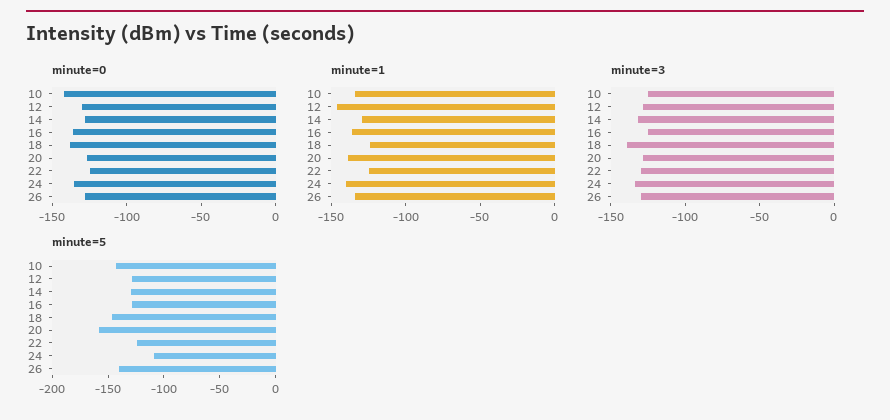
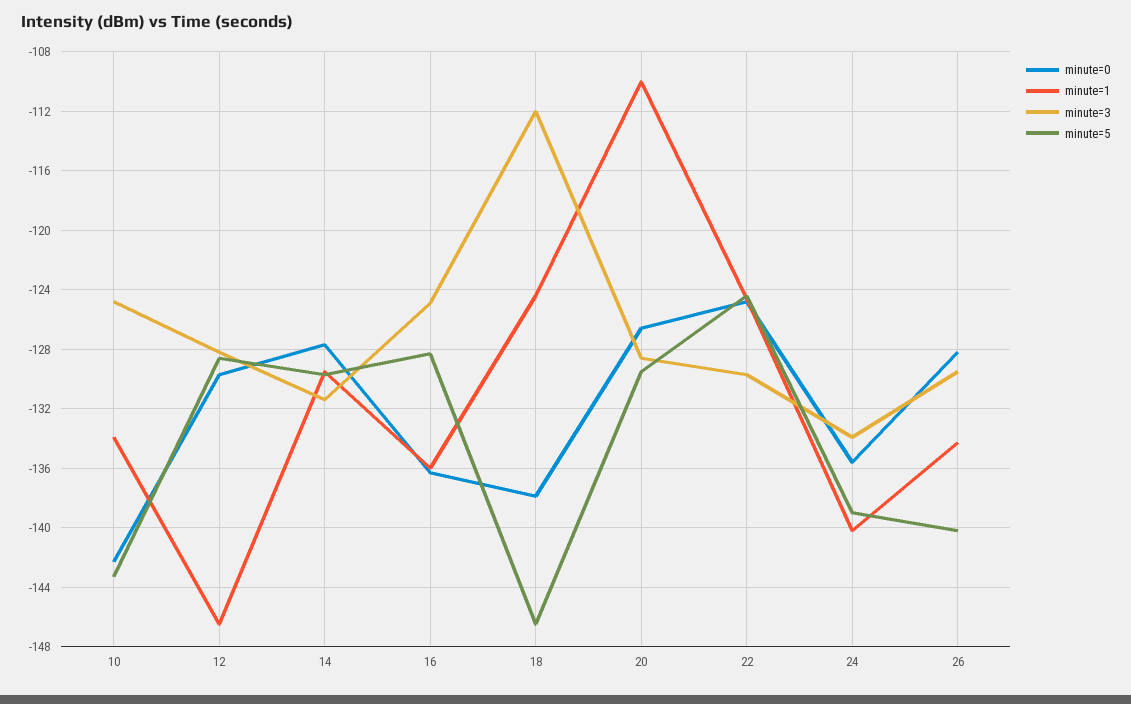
  {
    "minute=0": {
      "10": -142.5,
      "12": -129.5,
      "14": -127.5,
      "16": -136.5,
      "18": -138,
      "20": -126.5,
      "22": -125,
      "24": -135.5,
      "26": -128
    },
    "minute=1": {
      "10": -134,
      "12": -146.5,
      "14": -129.5,
      "16": -136,
      "18": -124.5,
-     "20": -140,
+     "20": -110,
      "22": -124.5,
      "24": -140,
      "26": -134.5
    },
    "minute=3": {
      "10": -125,
      "12": -128,
      "14": -131.5,
      "16": -125,
-     "18": -140,
+     "18": -112,
      "20": -128.5,
      "22": -129.5,
      "24": -134,
      "26": -129.5
    },
    "minute=5": {
      "10": -143.5,
      "12": -128.5,
      "14": -129.5,
      "16": -128.5,
      "18": -146.5,
-     "20": -160,
+     "20": -129.5,
      "22": -124.5,
-     "24": -110,
+     "24": -139,
      "26": -140
    }
  }

